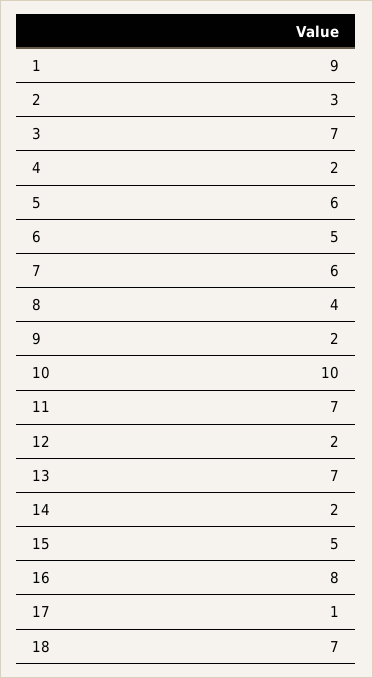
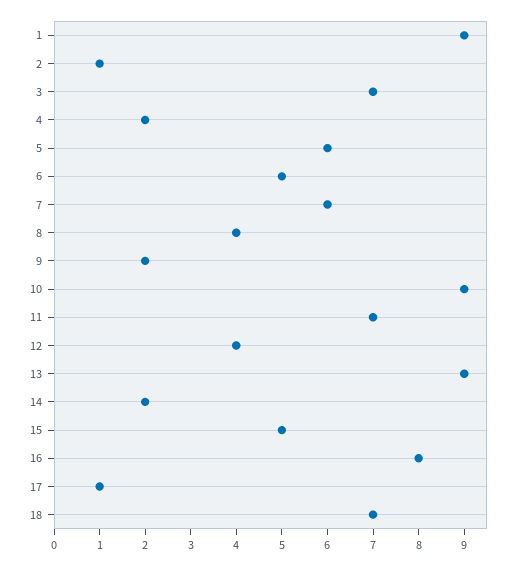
  {
    "1": 9,
-   "2": 3,
+   "2": 1,
    "3": 7,
    "4": 2,
    "5": 6,
    "6": 5,
    "7": 6,
    "8": 4,
    "9": 2,
-   "10": 10,
+   "10": 9,
    "11": 7,
-   "12": 2,
+   "12": 4,
-   "13": 7,
+   "13": 9,
    "14": 2,
    "15": 5,
    "16": 8,
    "17": 1,
    "18": 7
  }

